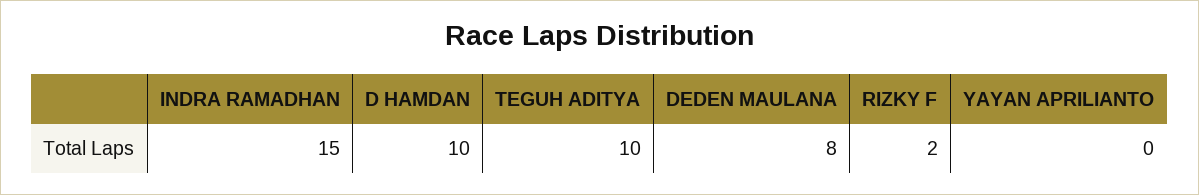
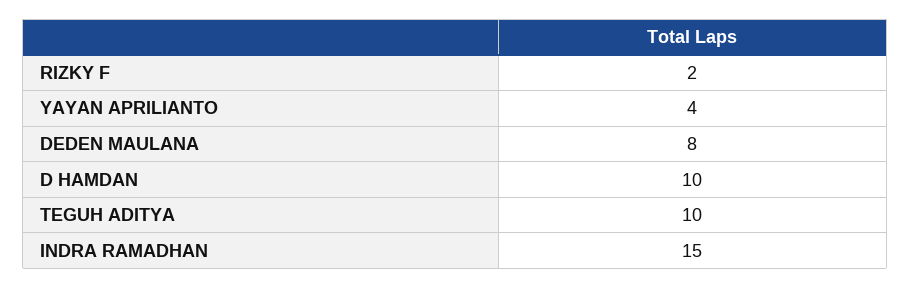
  {
    "INDRA RAMADHAN": 15,
    "D HAMDAN": 10,
    "TEGUH ADITYA": 10,
    "DEDEN MAULANA": 8,
    "RIZKY F": 2,
-   "YAYAN APRILIANTO": 0
+   "YAYAN APRILIANTO": 4
  }

